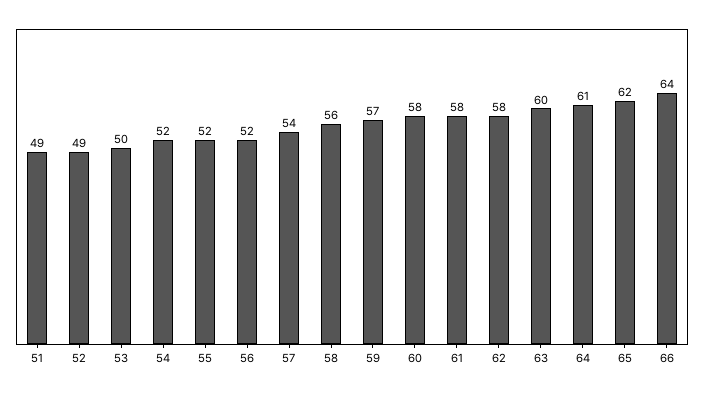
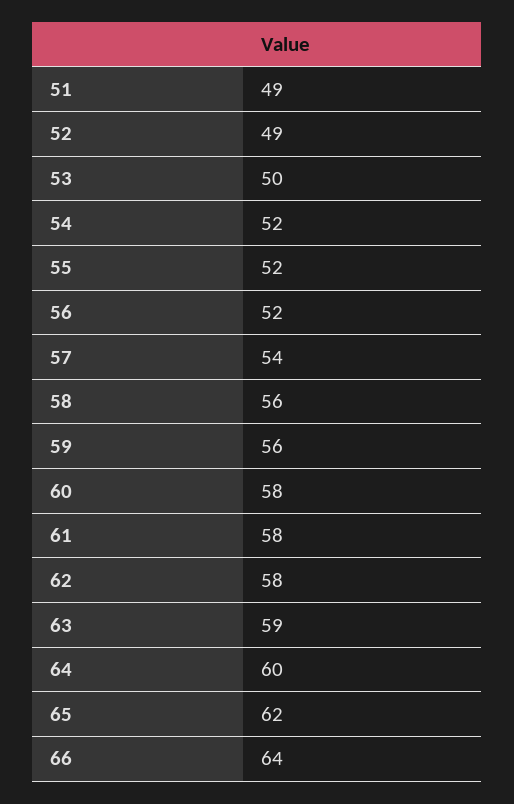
  {
    "51": 49,
    "52": 49,
    "53": 50,
    "54": 52,
    "55": 52,
    "56": 52,
    "57": 54,
    "58": 56,
-   "59": 57,
+   "59": 56,
    "60": 58,
    "61": 58,
    "62": 58,
-   "63": 60,
+   "63": 59,
-   "64": 61,
+   "64": 60,
    "65": 62,
    "66": 64
  }

